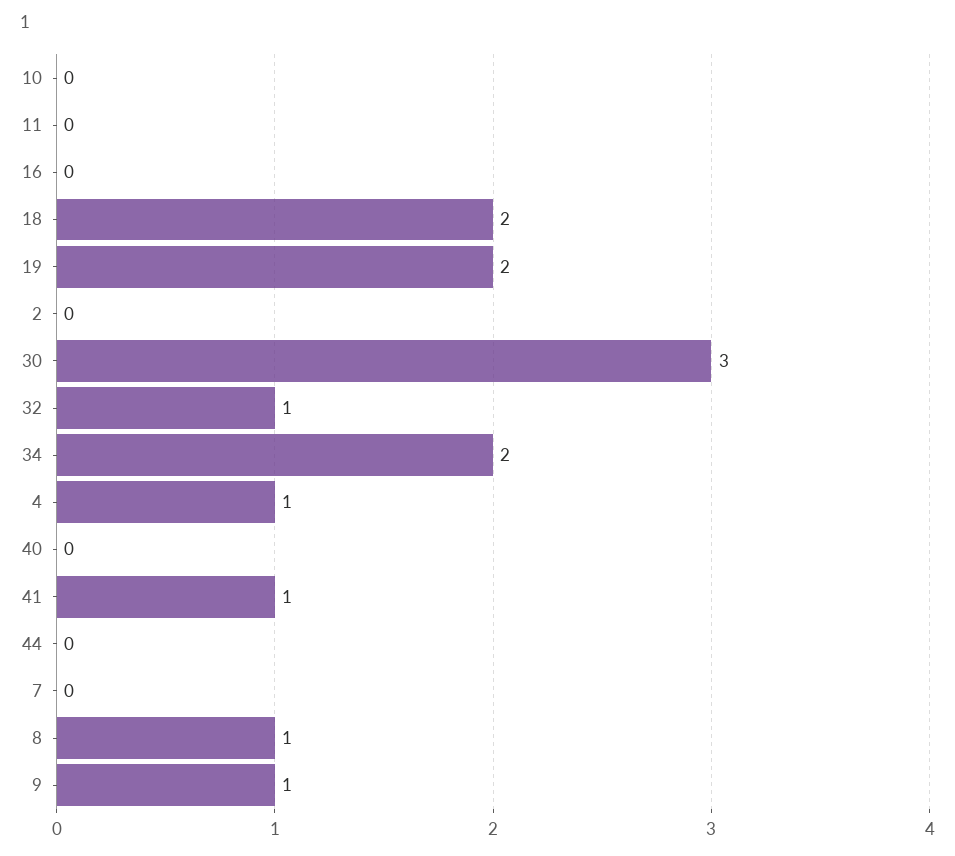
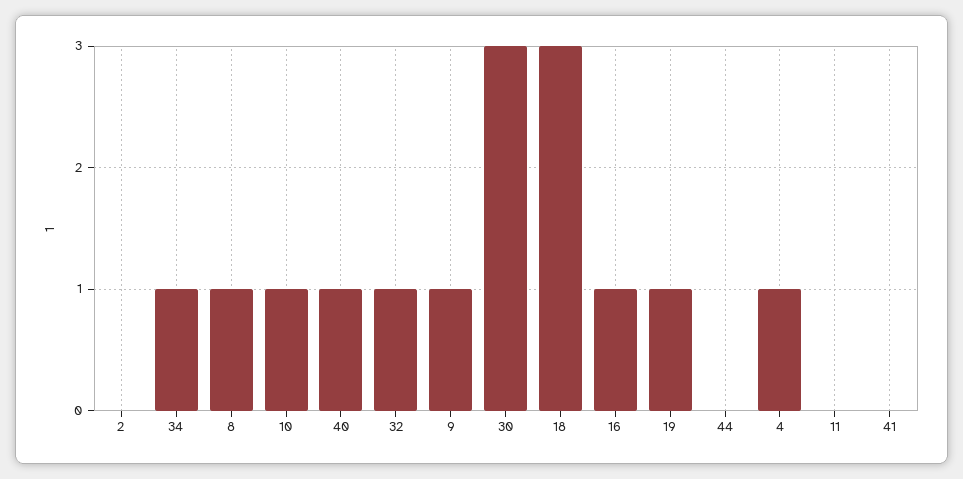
  {
-   "10": 0,
+   "10": 1,
    "11": 0,
-   "16": 0,
+   "16": 1,
-   "18": 2,
+   "18": 3,
-   "19": 2,
+   "19": 1,
    "2": 0,
    "30": 3,
    "32": 1,
-   "34": 2,
+   "34": 1,
    "4": 1,
-   "40": 0,
+   "40": 1,
-   "41": 1,
+   "41": 0,
    "44": 0,
-   "7": 0,
    "8": 1,
    "9": 1
  }

